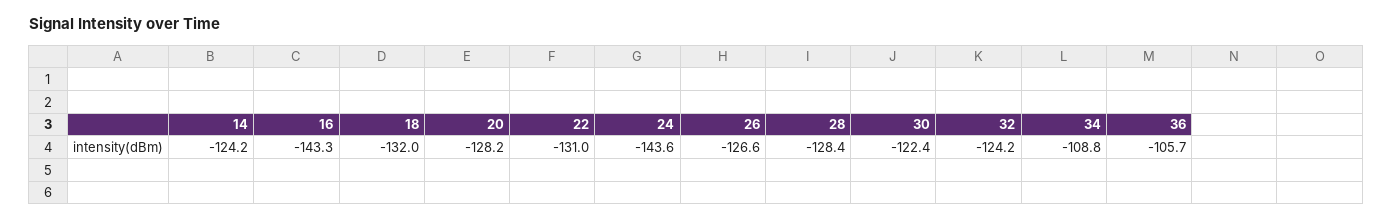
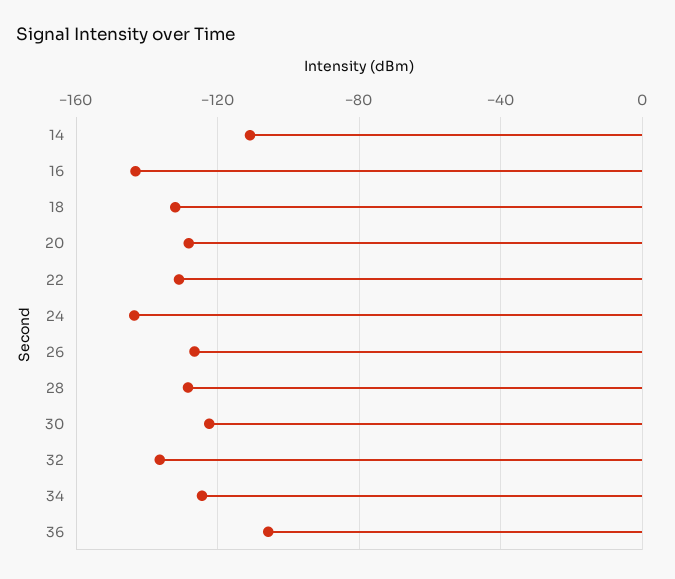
  {
-   "14": -124.2,
+   "14": -110,
    "16": -143.3,
    "18": -132,
    "20": -128.2,
    "22": -131,
    "24": -143.6,
    "26": -126.6,
    "28": -128.4,
    "30": -122.4,
-   "32": -124.2,
+   "32": -135,
-   "34": -108.8,
+   "34": -125,
    "36": -105.7
  }

